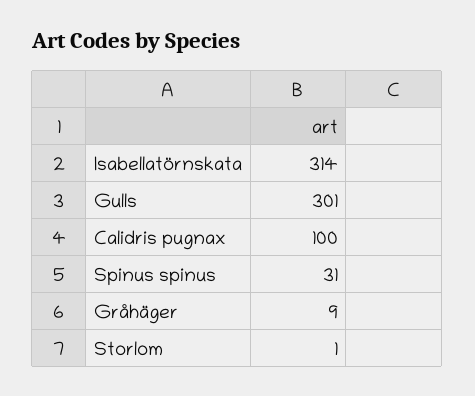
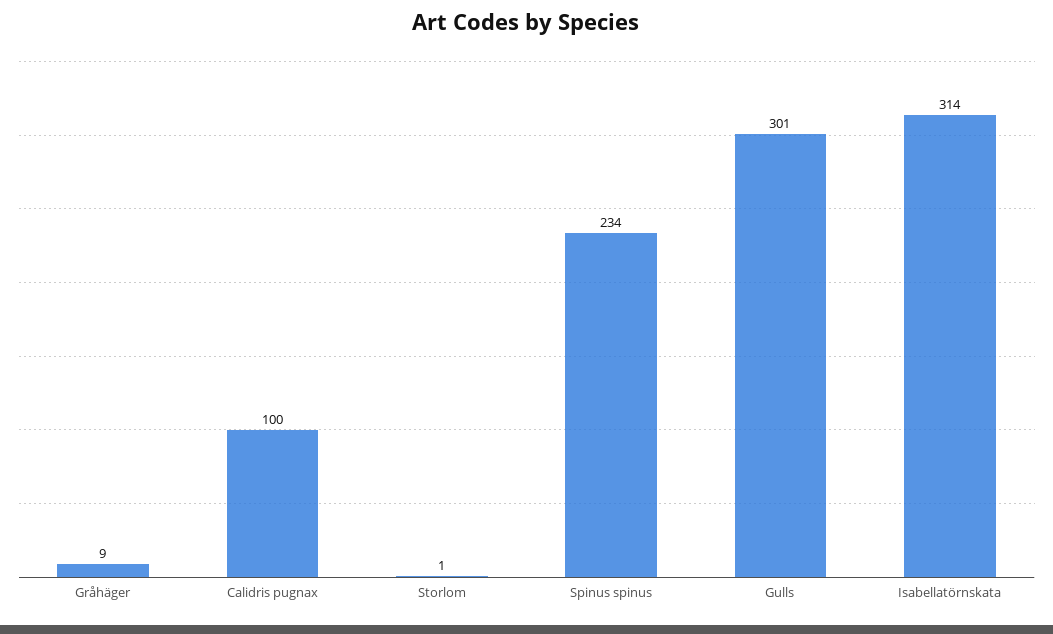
  {
    "Isabellatörnskata": 314,
    "Gulls": 301,
    "Calidris pugnax": 100,
-   "Spinus spinus": 31,
+   "Spinus spinus": 234,
    "Gråhäger": 9,
    "Storlom": 1
  }

